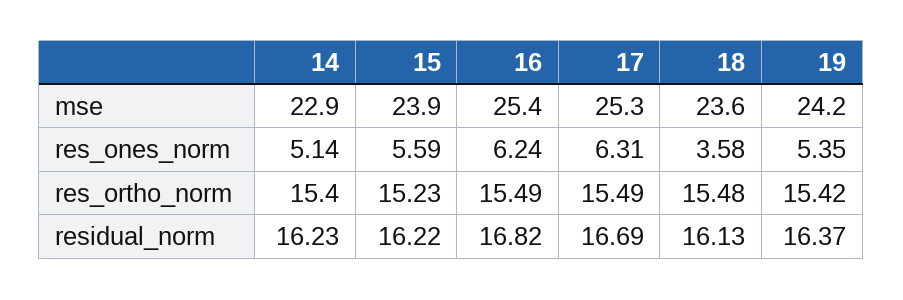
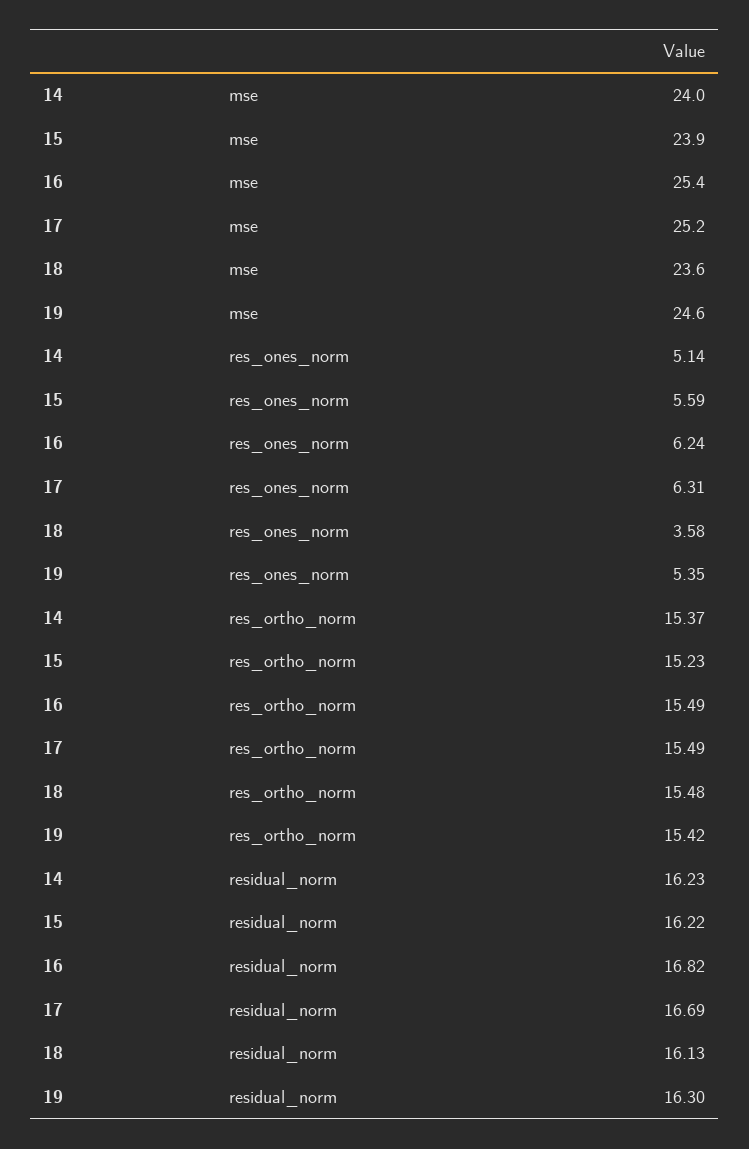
  {
    "14": {
-     "mse": 22.9,
+     "mse": 24,
      "res_ones_norm": 5.14,
-     "res_ortho_norm": 15.4,
+     "res_ortho_norm": 15.37,
      "residual_norm": 16.23
    },
    "15": {
      "mse": 23.9,
      "res_ones_norm": 5.59,
      "res_ortho_norm": 15.23,
      "residual_norm": 16.22
    },
    "16": {
      "mse": 25.4,
      "res_ones_norm": 6.24,
      "res_ortho_norm": 15.49,
      "residual_norm": 16.82
    },
    "17": {
-     "mse": 25.3,
+     "mse": 25.2,
      "res_ones_norm": 6.31,
      "res_ortho_norm": 15.49,
      "residual_norm": 16.69
    },
    "18": {
      "mse": 23.6,
      "res_ones_norm": 3.58,
      "res_ortho_norm": 15.48,
      "residual_norm": 16.13
    },
    "19": {
-     "mse": 24.2,
+     "mse": 24.6,
      "res_ones_norm": 5.35,
      "res_ortho_norm": 15.42,
-     "residual_norm": 16.37
+     "residual_norm": 16.3
    }
  }

